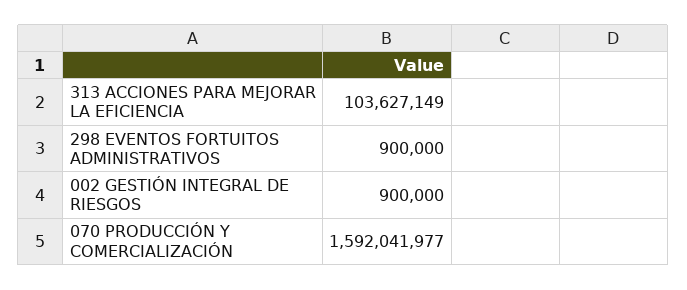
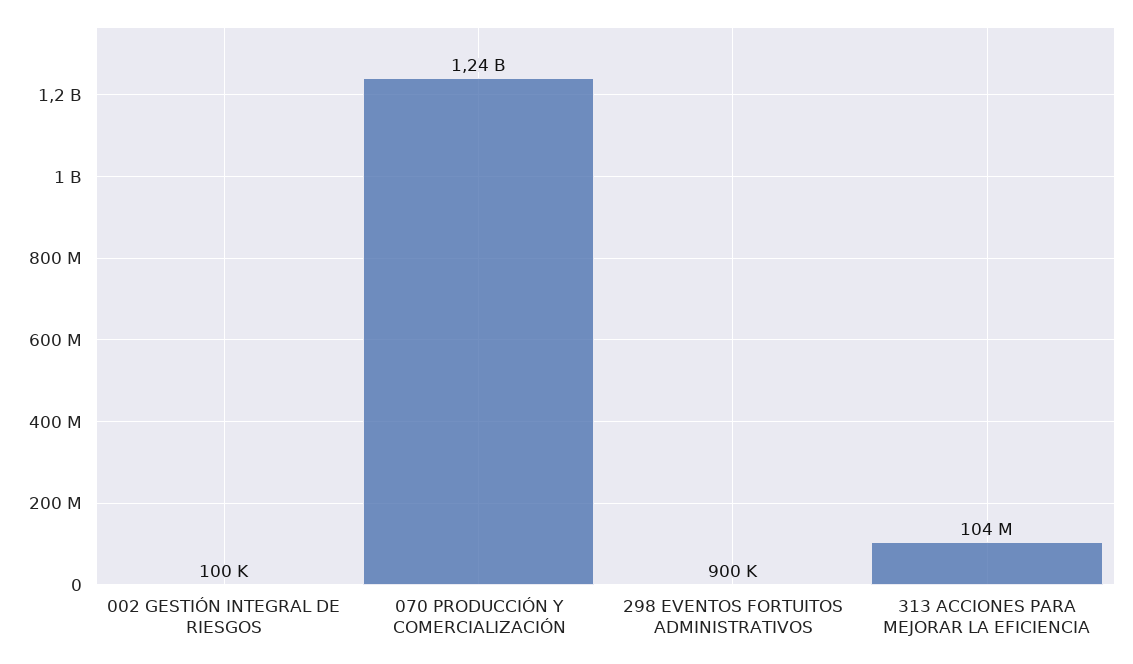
  {
    "313 ACCIONES PARA MEJORAR LA EFICIENCIA": 103627149,
    "298 EVENTOS FORTUITOS ADMINISTRATIVOS": 900000,
-   "002 GESTIÓN INTEGRAL DE RIESGOS": 900000,
+   "002 GESTIÓN INTEGRAL DE RIESGOS": 100000,
-   "070 PRODUCCIÓN Y COMERCIALIZACIÓN": 1592041977
+   "070 PRODUCCIÓN Y COMERCIALIZACIÓN": 1240000000
  }

